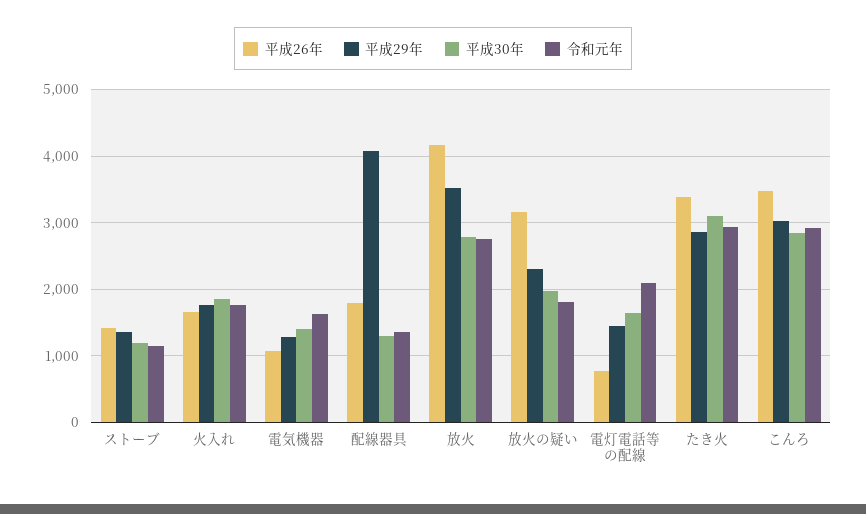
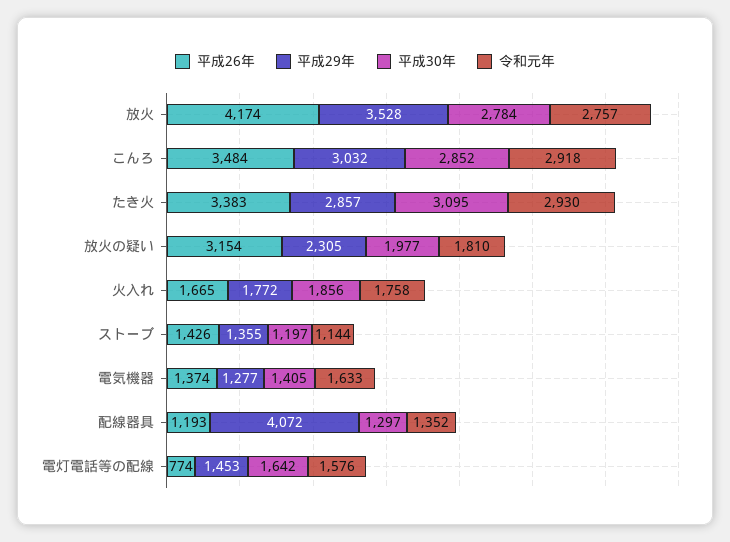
  {
    "平成26年": {
      "ストーブ": 1426,
      "火入れ": 1665,
-     "電気機器": 1100,
+     "電気機器": 1374,
-     "配線器具": 1800,
+     "配線器具": 1193,
      "放火": 4174,
      "放火の疑い": 3154,
      "電灯電話等の配線": 774,
      "たき火": 3383,
      "こんろ": 3484
    },
    "平成29年": {
      "ストーブ": 1355,
      "火入れ": 1772,
      "電気機器": 1277,
      "配線器具": 4072,
      "放火": 3528,
      "放火の疑い": 2305,
      "電灯電話等の配線": 1453,
      "たき火": 2857,
      "こんろ": 3032
    },
    "平成30年": {
      "ストーブ": 1197,
      "火入れ": 1856,
      "電気機器": 1405,
      "配線器具": 1297,
      "放火": 2784,
      "放火の疑い": 1977,
      "電灯電話等の配線": 1642,
      "たき火": 3095,
      "こんろ": 2852
    },
    "令和元年": {
      "ストーブ": 1144,
      "火入れ": 1758,
      "電気機器": 1633,
      "配線器具": 1352,
      "放火": 2757,
      "放火の疑い": 1810,
-     "電灯電話等の配線": 2100,
+     "電灯電話等の配線": 1576,
      "たき火": 2930,
      "こんろ": 2918
    }
  }

